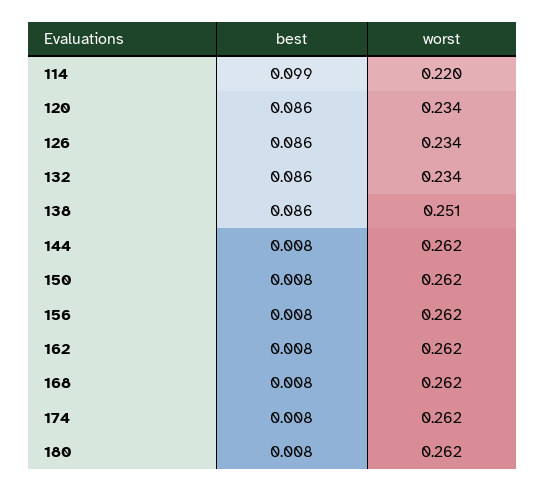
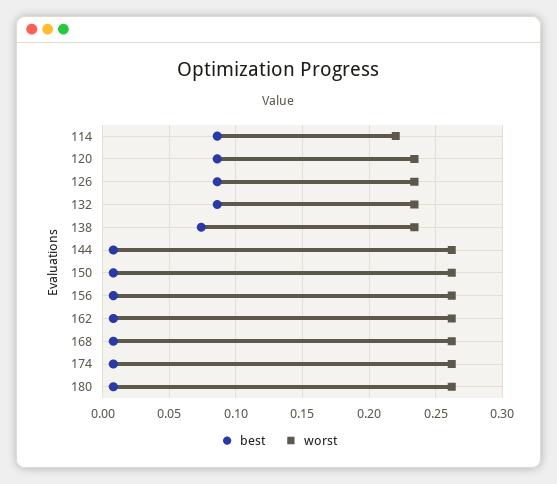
  {
    "best": {
-     "114": 0.099,
+     "114": 0.085,
      "120": 0.086,
      "126": 0.086,
      "132": 0.086,
-     "138": 0.086,
+     "138": 0.075,
      "144": 0.008,
      "150": 0.008,
      "156": 0.008,
      "162": 0.008,
      "168": 0.008,
      "174": 0.008,
      "180": 0.008
    },
    "worst": {
      "114": 0.22,
      "120": 0.234,
      "126": 0.234,
      "132": 0.234,
-     "138": 0.251,
+     "138": 0.235,
      "144": 0.262,
      "150": 0.262,
      "156": 0.262,
      "162": 0.262,
      "168": 0.262,
      "174": 0.262,
      "180": 0.262
    }
  }

